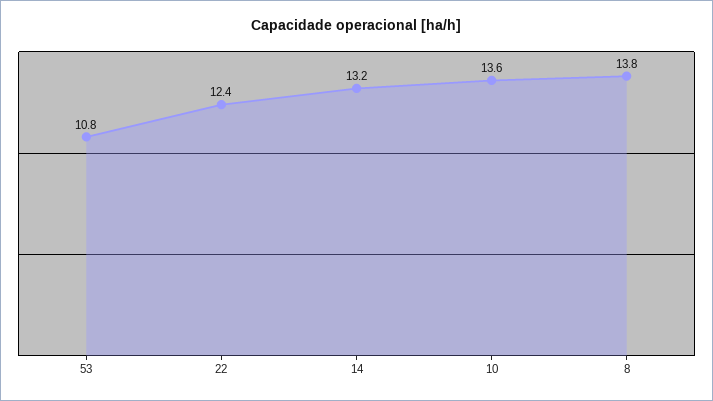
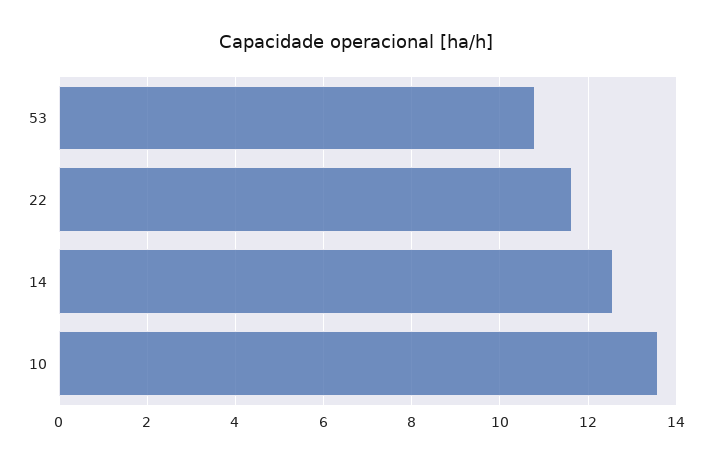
  {
    "53": 10.8,
-   "22": 12.4,
+   "22": 11.6,
-   "14": 13.2,
+   "14": 12.6,
-   "10": 13.6,
+   "10": 13.6
-   "8": 13.8
  }

